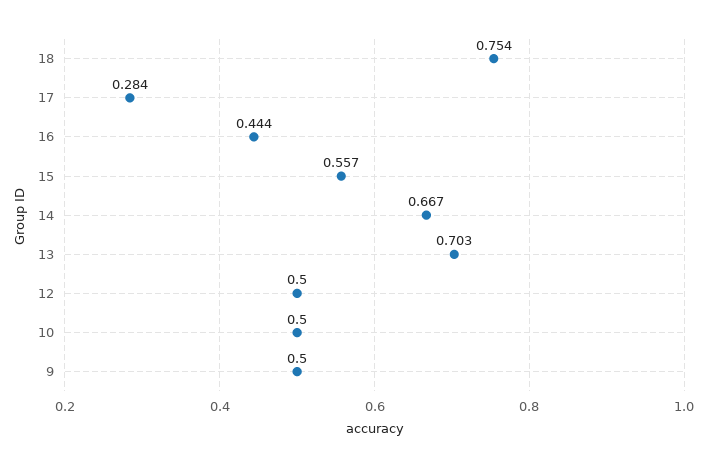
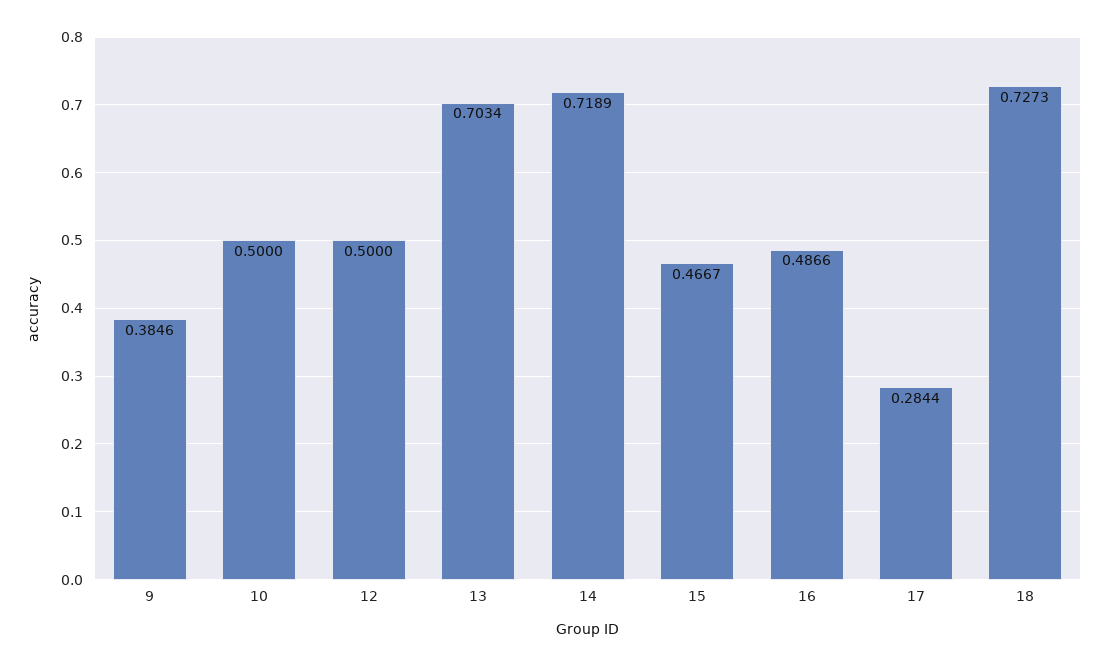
  {
-   "18": 0.754,
+   "18": 0.7273,
    "17": 0.2844,
-   "16": 0.444,
+   "16": 0.4866,
-   "15": 0.557,
+   "15": 0.4667,
-   "14": 0.667,
+   "14": 0.7189,
    "13": 0.7034,
    "12": 0.5,
    "10": 0.5,
-   "9": 0.5
+   "9": 0.3846
  }

